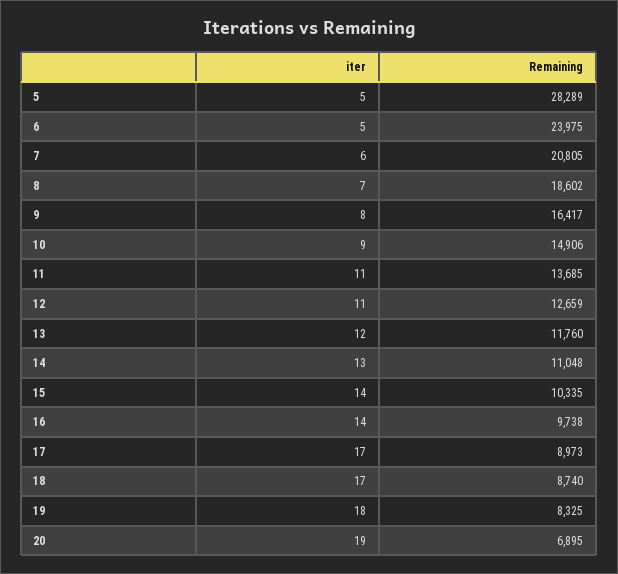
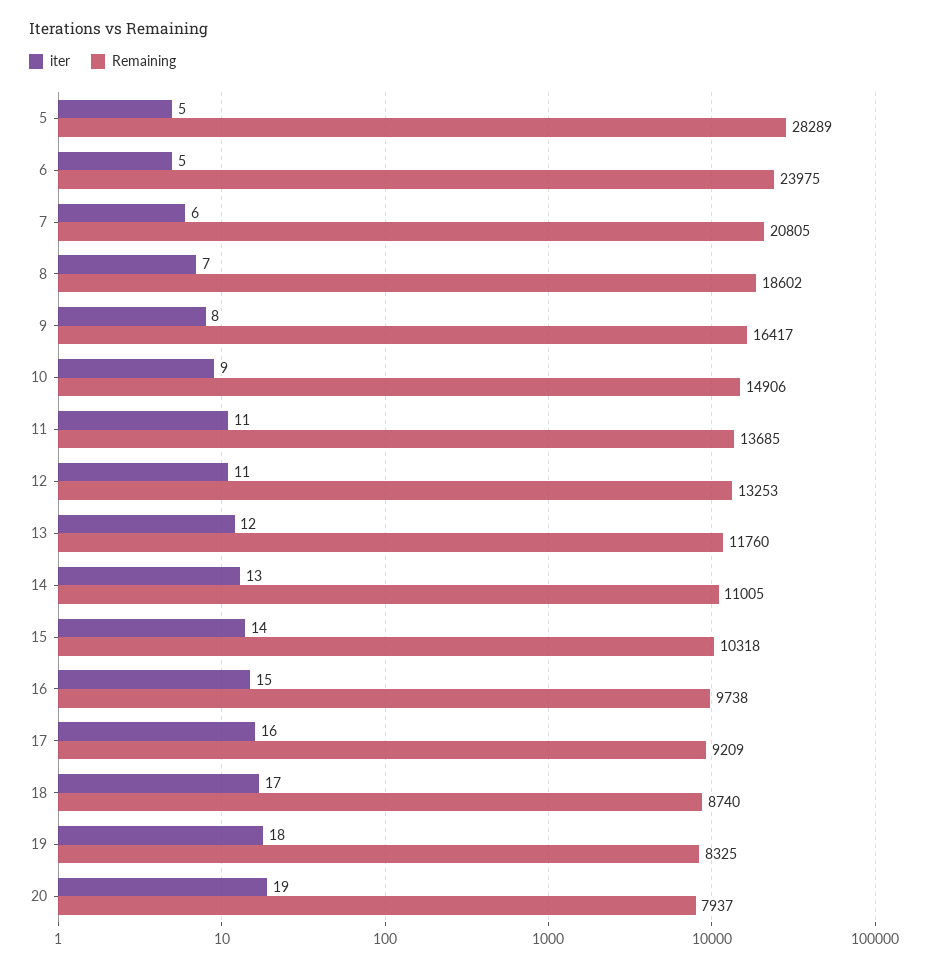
  {
    "iter": {
      "5": 5,
      "6": 5,
      "7": 6,
      "8": 7,
      "9": 8,
      "10": 9,
      "11": 11,
      "12": 11,
      "13": 12,
      "14": 13,
      "15": 14,
-     "16": 14,
+     "16": 15,
-     "17": 17,
+     "17": 16,
      "18": 17,
      "19": 18,
      "20": 19
    },
    "Remaining": {
      "5": 28289,
      "6": 23975,
      "7": 20805,
      "8": 18602,
      "9": 16417,
      "10": 14906,
      "11": 13685,
-     "12": 12659,
+     "12": 13253,
      "13": 11760,
-     "14": 11048,
+     "14": 11005,
-     "15": 10335,
+     "15": 10318,
      "16": 9738,
-     "17": 8973,
+     "17": 9209,
      "18": 8740,
      "19": 8325,
-     "20": 6895
+     "20": 7937
    }
  }

